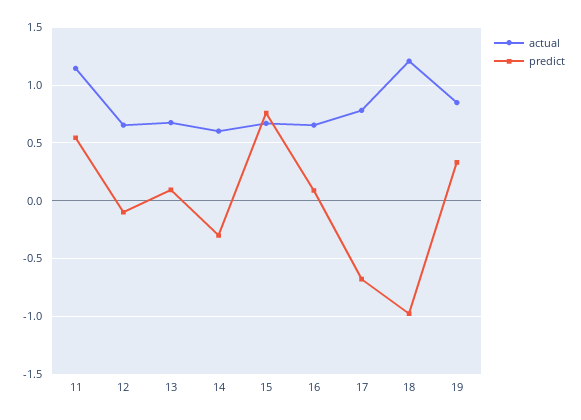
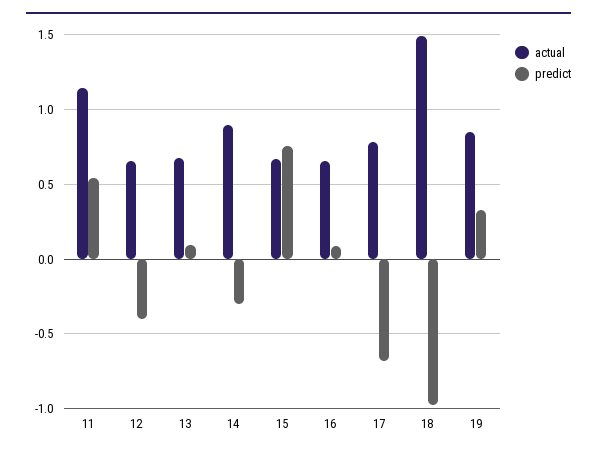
  {
    "actual": {
      "11": 1.15,
      "12": 0.65,
      "13": 0.7,
-     "14": 0.6,
+     "14": 0.9,
      "15": 0.65,
      "16": 0.65,
      "17": 0.8,
-     "18": 1.2,
+     "18": 1.5,
      "19": 0.85
    },
    "predict": {
      "11": 0.55,
-     "12": -0.1,
+     "12": -0.4,
      "13": 0.1,
      "14": -0.3,
      "15": 0.75,
      "16": 0.1,
      "17": -0.7,
      "18": -1,
      "19": 0.35
    }
  }

